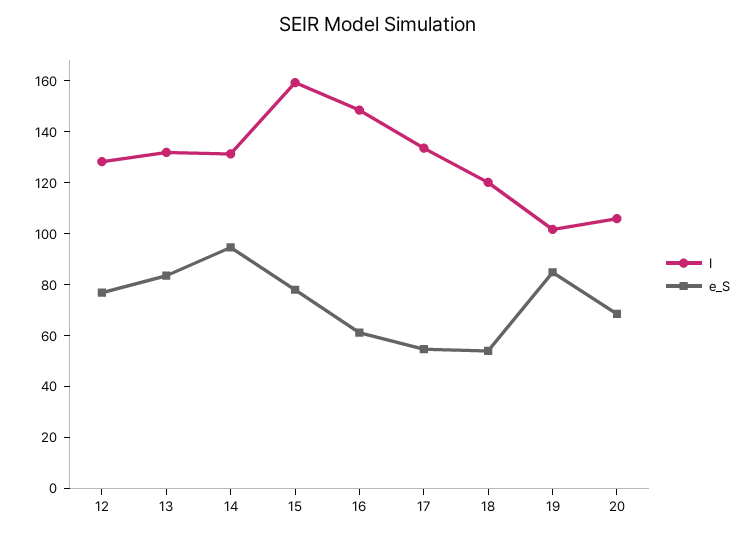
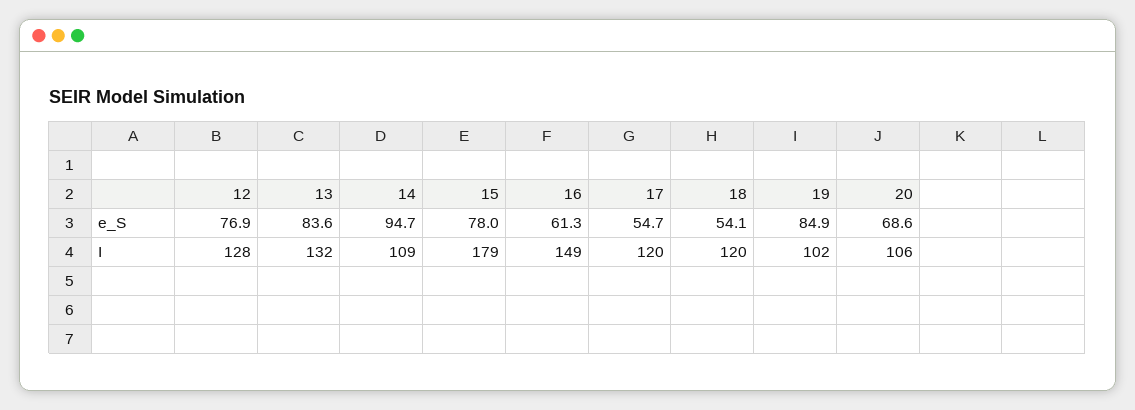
  {
    "I": {
      "12": 128,
      "13": 132,
-     "14": 130,
+     "14": 109,
-     "15": 160,
+     "15": 179,
      "16": 149,
-     "17": 135,
+     "17": 120,
      "18": 120,
      "19": 102,
      "20": 106
    },
    "e_S": {
      "12": 76.9,
      "13": 83.6,
      "14": 94.7,
      "15": 78,
      "16": 61.3,
      "17": 54.7,
      "18": 54.1,
      "19": 84.9,
      "20": 68.6
    }
  }

